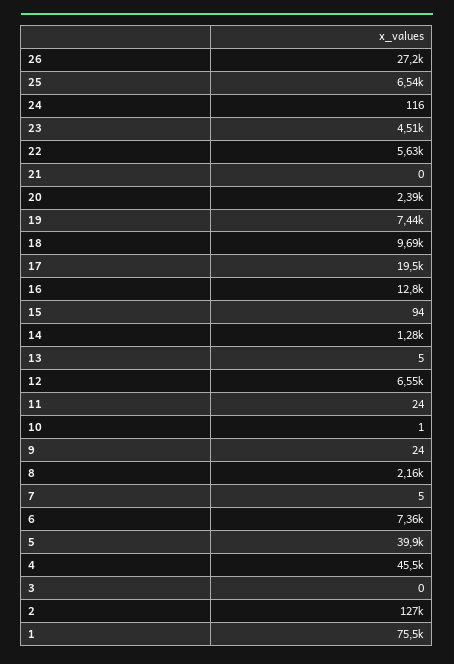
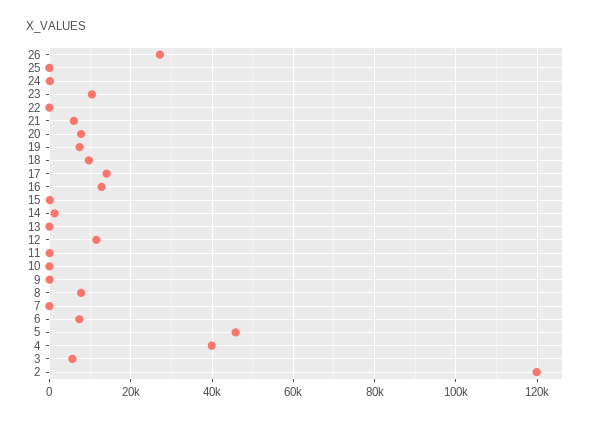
  {
    "26": 27200,
-   "25": 6540,
+   "25": 0,
    "24": 116,
-   "23": 4510,
+   "23": 10000,
-   "22": 5630,
+   "22": 0,
-   "21": 0,
+   "21": 6000,
-   "20": 2390,
+   "20": 8000,
    "19": 7440,
    "18": 9690,
-   "17": 19500,
+   "17": 14000,
    "16": 12800,
    "15": 94,
    "14": 1280,
    "13": 5,
-   "12": 6550,
+   "12": 12000,
    "11": 24,
    "10": 1,
    "9": 24,
-   "8": 2160,
+   "8": 8000,
    "7": 5,
    "6": 7360,
-   "5": 39900,
+   "5": 46000,
-   "4": 45500,
+   "4": 40000,
-   "3": 0,
+   "3": 6000,
-   "2": 127000,
+   "2": 120000
-   "1": 75500
  }

